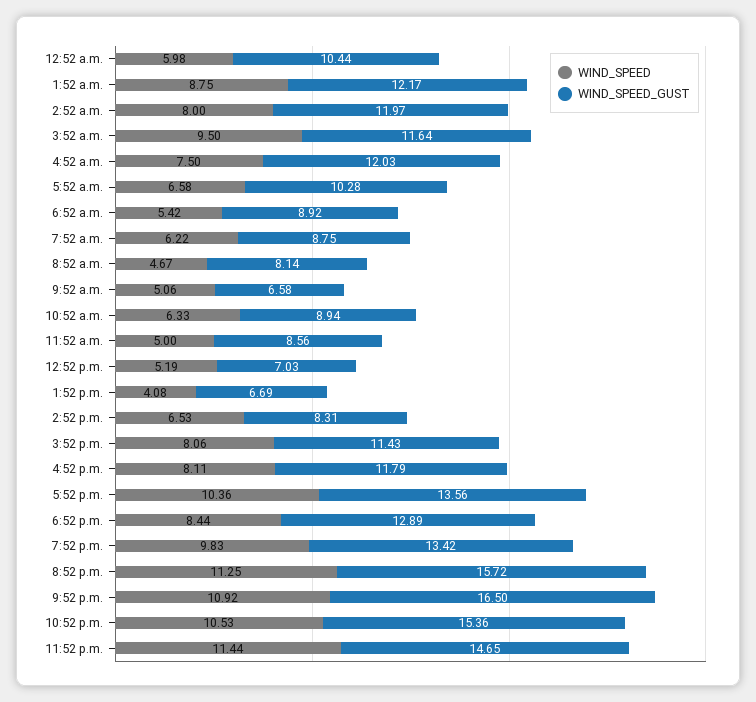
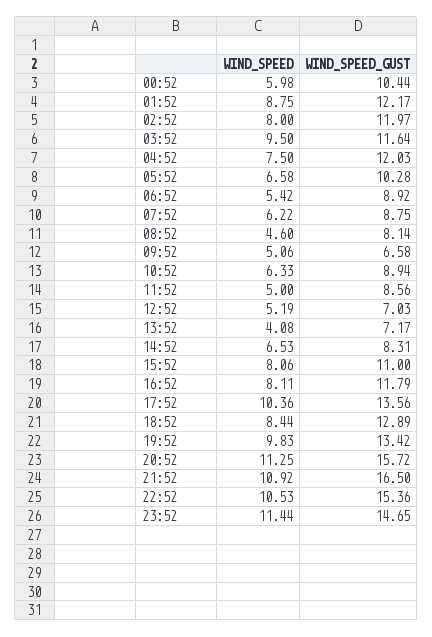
  {
    "WIND_SPEED": {
      "12:52 a.m.": 5.98,
      "1:52 a.m.": 8.75,
      "2:52 a.m.": 8,
      "3:52 a.m.": 9.5,
      "4:52 a.m.": 7.5,
      "5:52 a.m.": 6.58,
      "6:52 a.m.": 5.42,
      "7:52 a.m.": 6.22,
-     "8:52 a.m.": 4.67,
+     "8:52 a.m.": 4.6,
      "9:52 a.m.": 5.06,
      "10:52 a.m.": 6.33,
      "11:52 a.m.": 5,
      "12:52 p.m.": 5.19,
      "1:52 p.m.": 4.08,
      "2:52 p.m.": 6.53,
      "3:52 p.m.": 8.06,
      "4:52 p.m.": 8.11,
      "5:52 p.m.": 10.36,
      "6:52 p.m.": 8.44,
      "7:52 p.m.": 9.83,
      "8:52 p.m.": 11.25,
      "9:52 p.m.": 10.92,
      "10:52 p.m.": 10.53,
      "11:52 p.m.": 11.44
    },
    "WIND_SPEED_GUST": {
      "12:52 a.m.": 10.44,
      "1:52 a.m.": 12.17,
      "2:52 a.m.": 11.97,
      "3:52 a.m.": 11.64,
      "4:52 a.m.": 12.03,
      "5:52 a.m.": 10.28,
      "6:52 a.m.": 8.92,
      "7:52 a.m.": 8.75,
      "8:52 a.m.": 8.14,
      "9:52 a.m.": 6.58,
      "10:52 a.m.": 8.94,
      "11:52 a.m.": 8.56,
      "12:52 p.m.": 7.03,
-     "1:52 p.m.": 6.69,
+     "1:52 p.m.": 7.17,
      "2:52 p.m.": 8.31,
-     "3:52 p.m.": 11.43,
+     "3:52 p.m.": 11,
      "4:52 p.m.": 11.79,
      "5:52 p.m.": 13.56,
      "6:52 p.m.": 12.89,
      "7:52 p.m.": 13.42,
      "8:52 p.m.": 15.72,
      "9:52 p.m.": 16.5,
      "10:52 p.m.": 15.36,
      "11:52 p.m.": 14.65
    }
  }

